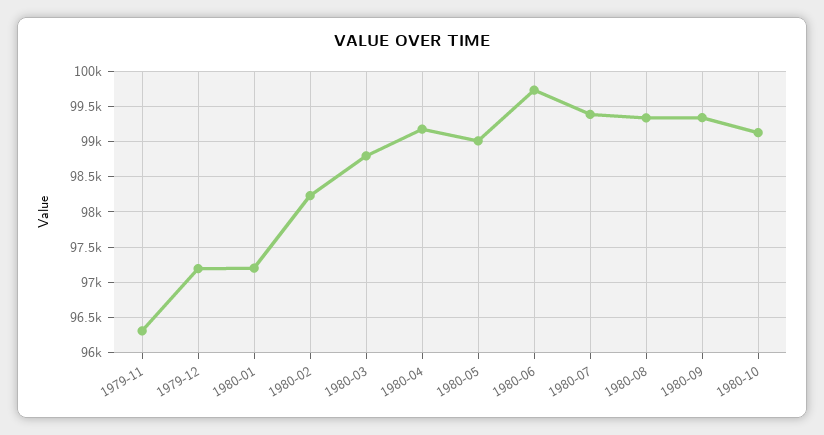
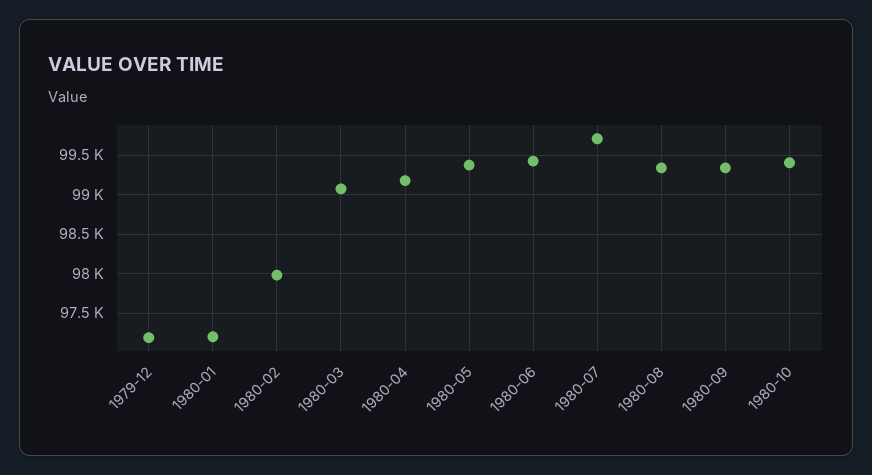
  {
-   "1979-11": 96300,
    "1979-12": 97200,
    "1980-01": 97200,
-   "1980-02": 98200,
+   "1980-02": 98000,
-   "1980-03": 98800,
+   "1980-03": 99100,
    "1980-04": 99200,
-   "1980-05": 99000,
+   "1980-05": 99400,
-   "1980-06": 99700,
+   "1980-06": 99400,
-   "1980-07": 99400,
+   "1980-07": 99700,
    "1980-08": 99300,
    "1980-09": 99300,
-   "1980-10": 99100
+   "1980-10": 99400
  }

